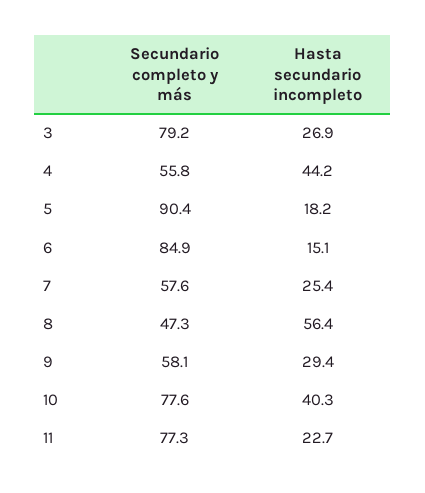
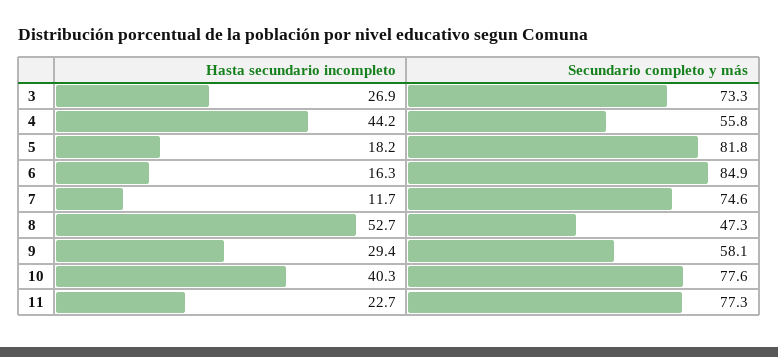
  {
    "Secundario completo y más": {
-     "3": 79.2,
+     "3": 73.3,
      "4": 55.8,
-     "5": 90.4,
+     "5": 81.8,
      "6": 84.9,
-     "7": 57.6,
+     "7": 74.6,
      "8": 47.3,
      "9": 58.1,
      "10": 77.6,
      "11": 77.3
    },
    "Hasta secundario incompleto": {
      "3": 26.9,
      "4": 44.2,
      "5": 18.2,
-     "6": 15.1,
+     "6": 16.3,
-     "7": 25.4,
+     "7": 11.7,
-     "8": 56.4,
+     "8": 52.7,
      "9": 29.4,
      "10": 40.3,
      "11": 22.7
    }
  }

